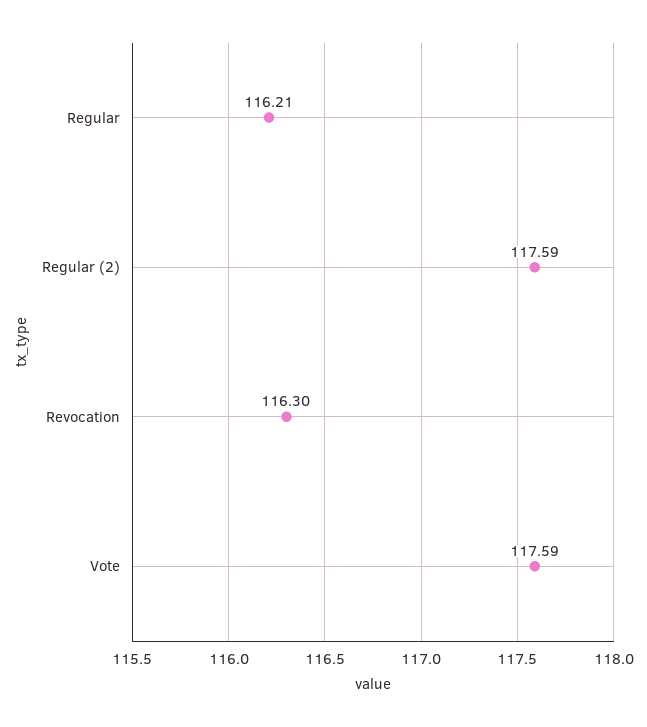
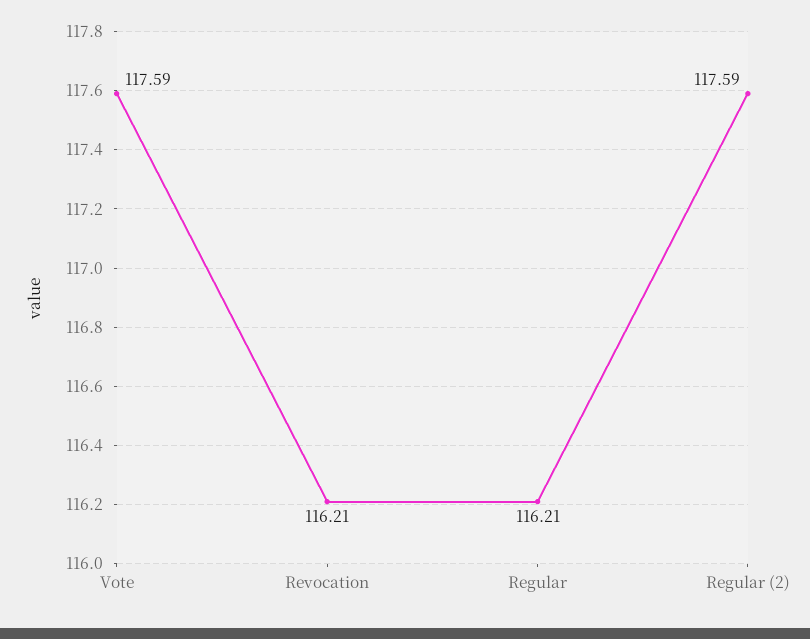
  {
    "Regular": 116.21,
    "Regular (2)": 117.59,
-   "Revocation": 116.3,
+   "Revocation": 116.21,
    "Vote": 117.59
  }

